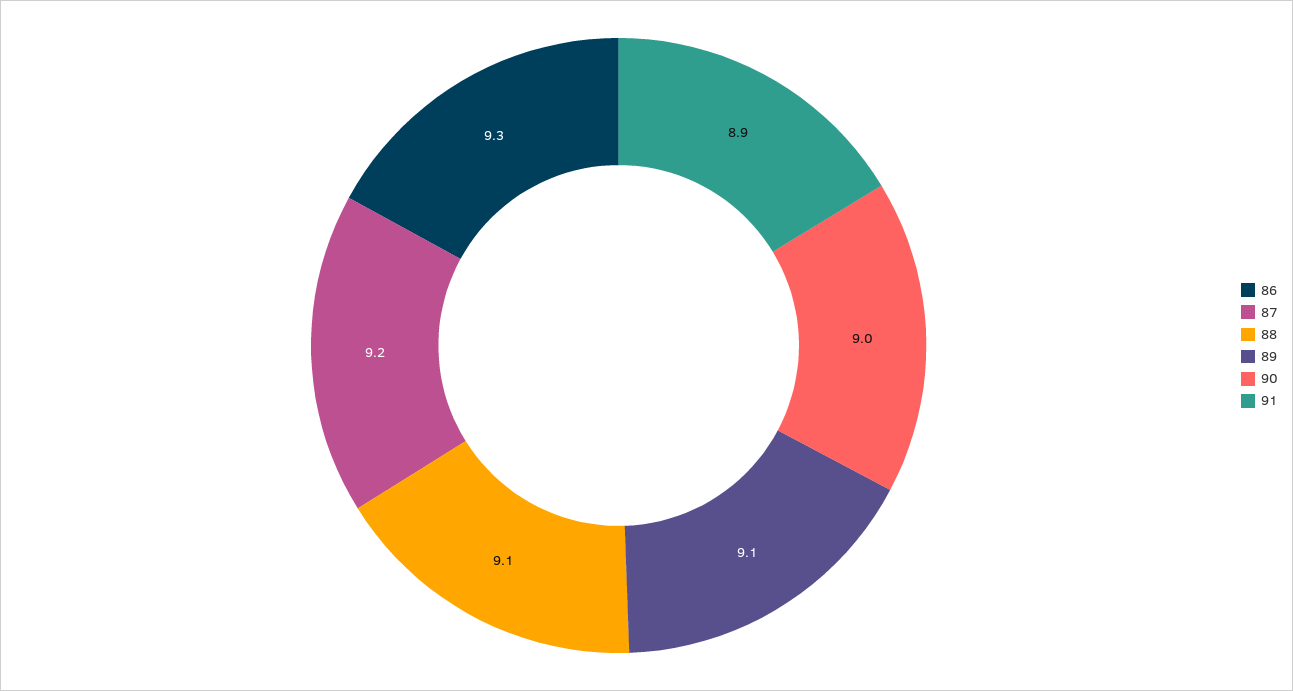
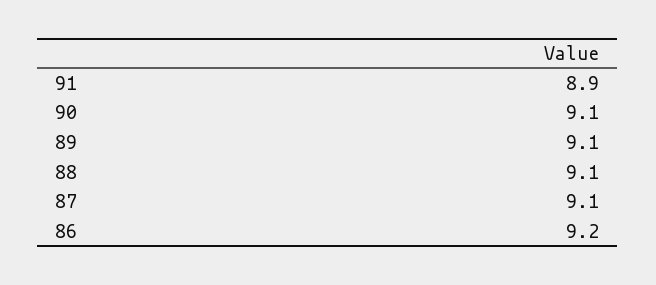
  {
-   "86": 9.3,
+   "86": 9.2,
-   "87": 9.2,
+   "87": 9.1,
    "88": 9.1,
    "89": 9.1,
-   "90": 9,
+   "90": 9.1,
    "91": 8.9
  }

